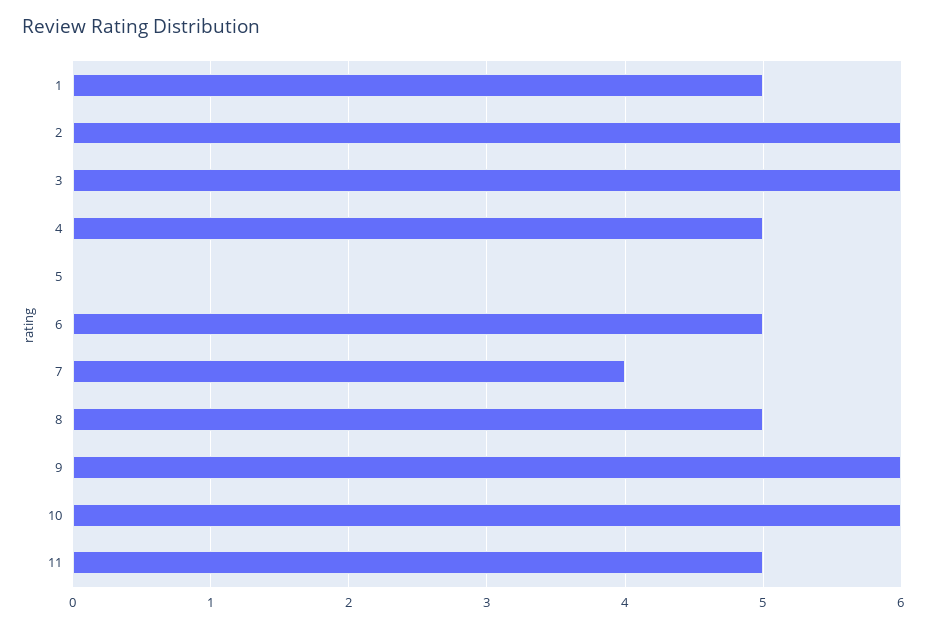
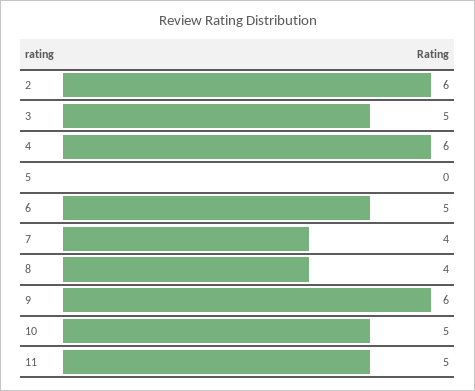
  {
-   "1": 5,
    "2": 6,
-   "3": 6,
+   "3": 5,
-   "4": 5,
+   "4": 6,
    "5": 0,
    "6": 5,
    "7": 4,
-   "8": 5,
+   "8": 4,
    "9": 6,
-   "10": 6,
+   "10": 5,
    "11": 5
  }

